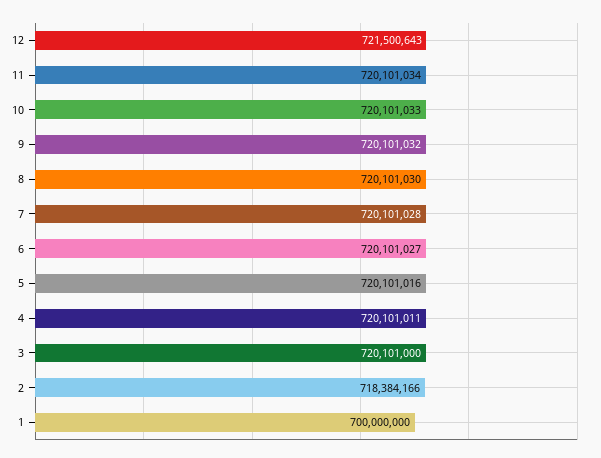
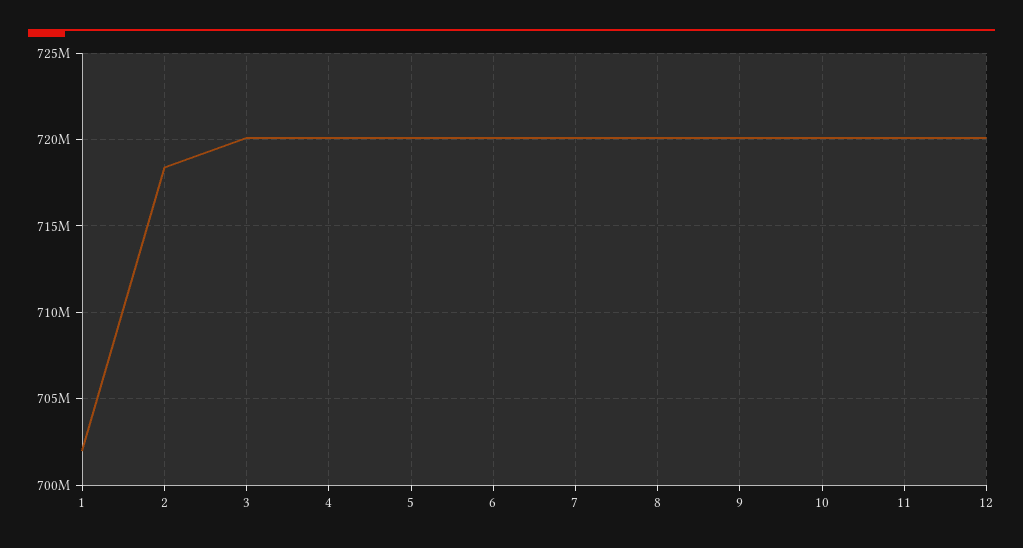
  {
-   "12": 721500643,
+   "12": 720000000,
    "11": 720101034,
    "10": 720101033,
    "9": 720101032,
    "8": 720101030,
    "7": 720101028,
    "6": 720101027,
    "5": 720101016,
    "4": 720101011,
    "3": 720101000,
    "2": 718384166,
-   "1": 700000000
+   "1": 702000000
  }

